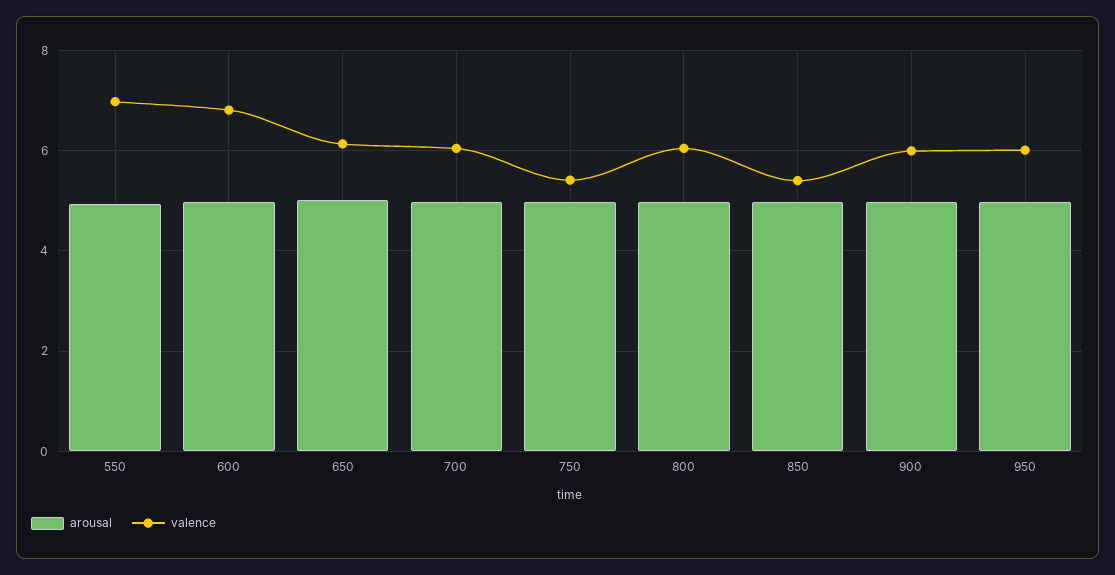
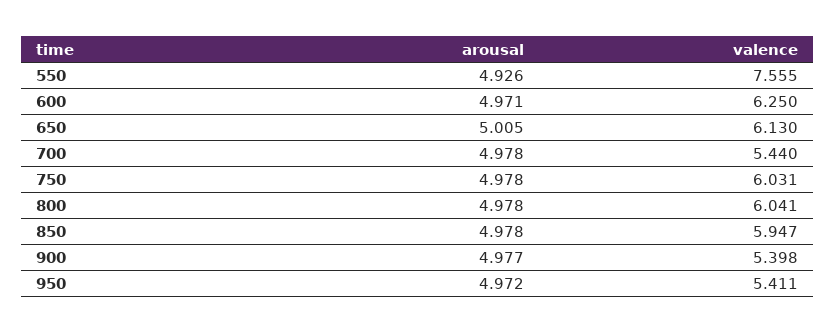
  {
    "arousal": {
      "550": 4.926,
      "600": 4.971,
      "650": 5.005,
      "700": 4.978,
      "750": 4.978,
      "800": 4.978,
      "850": 4.978,
      "900": 4.977,
      "950": 4.972
    },
    "valence": {
-     "550": 7,
+     "550": 7.555,
-     "600": 6.8,
+     "600": 6.25,
      "650": 6.13,
-     "700": 6,
+     "700": 5.44,
-     "750": 5.4,
+     "750": 6.031,
      "800": 6.041,
-     "850": 5.4,
+     "850": 5.947,
-     "900": 6,
+     "900": 5.398,
-     "950": 6
+     "950": 5.411
    }
  }

